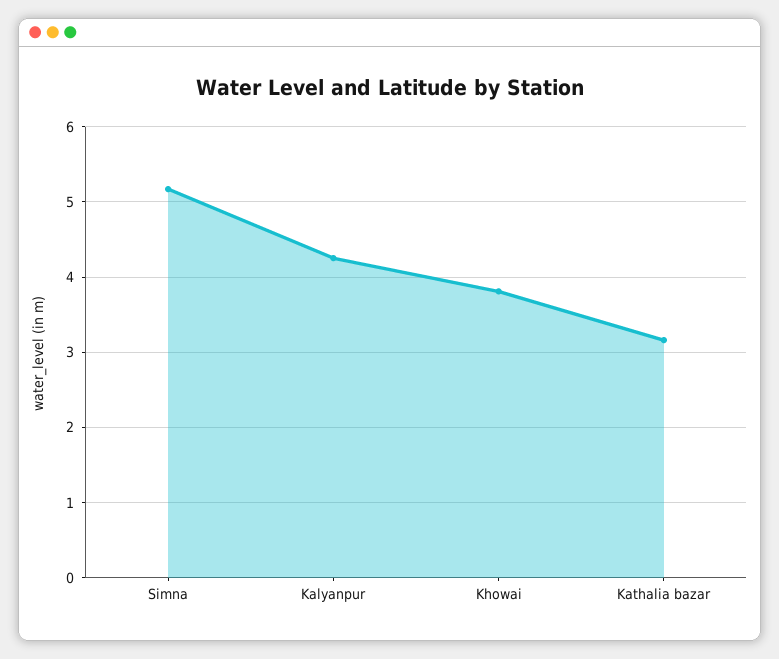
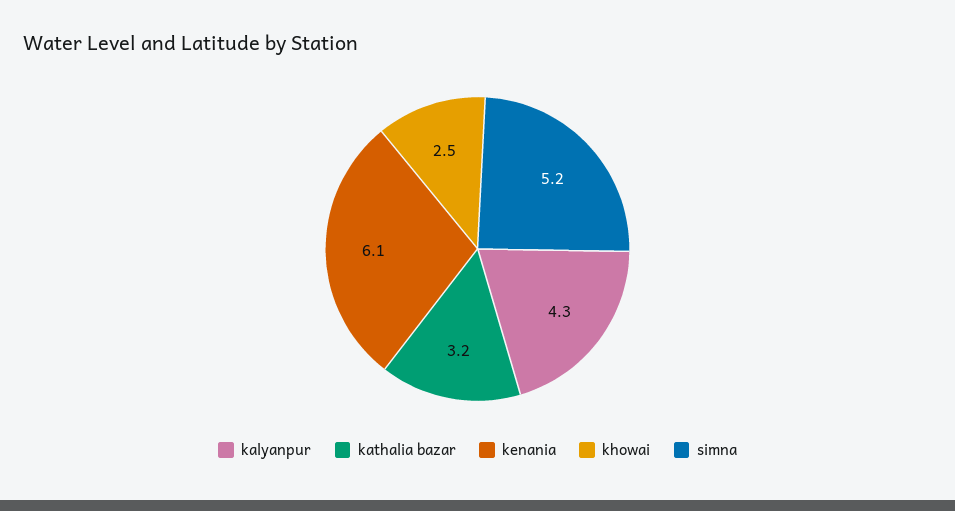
  {
    "Simna": 5.2,
    "Kalyanpur": 4.3,
-   "Khowai": 3.8,
+   "Khowai": 2.5,
-   "Kathalia bazar": 3.2
+   "Kathalia bazar": 3.2,
+   "kenania": 6.1
  }

